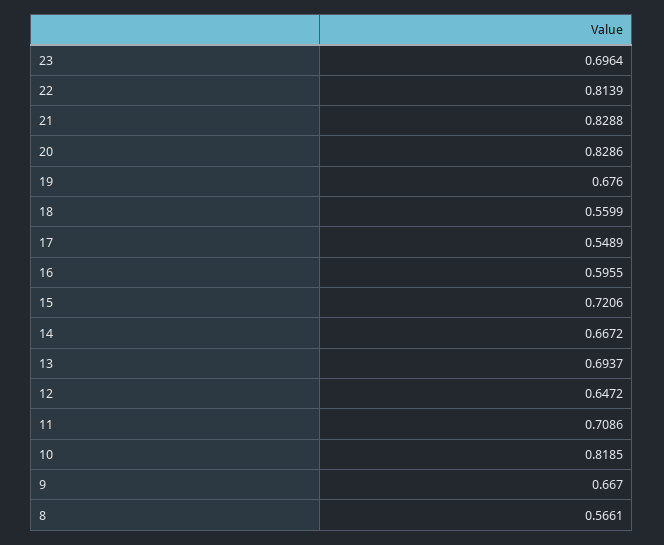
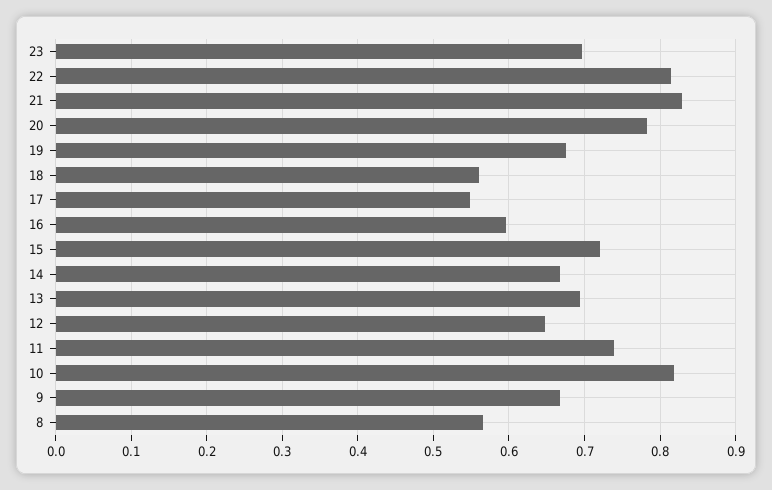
  {
    "23": 0.6964,
    "22": 0.8139,
    "21": 0.8288,
-   "20": 0.8286,
+   "20": 0.78,
    "19": 0.676,
    "18": 0.5599,
    "17": 0.5489,
    "16": 0.5955,
    "15": 0.7206,
    "14": 0.6672,
    "13": 0.6937,
    "12": 0.6472,
-   "11": 0.7086,
+   "11": 0.74,
    "10": 0.8185,
    "9": 0.667,
    "8": 0.5661
  }

